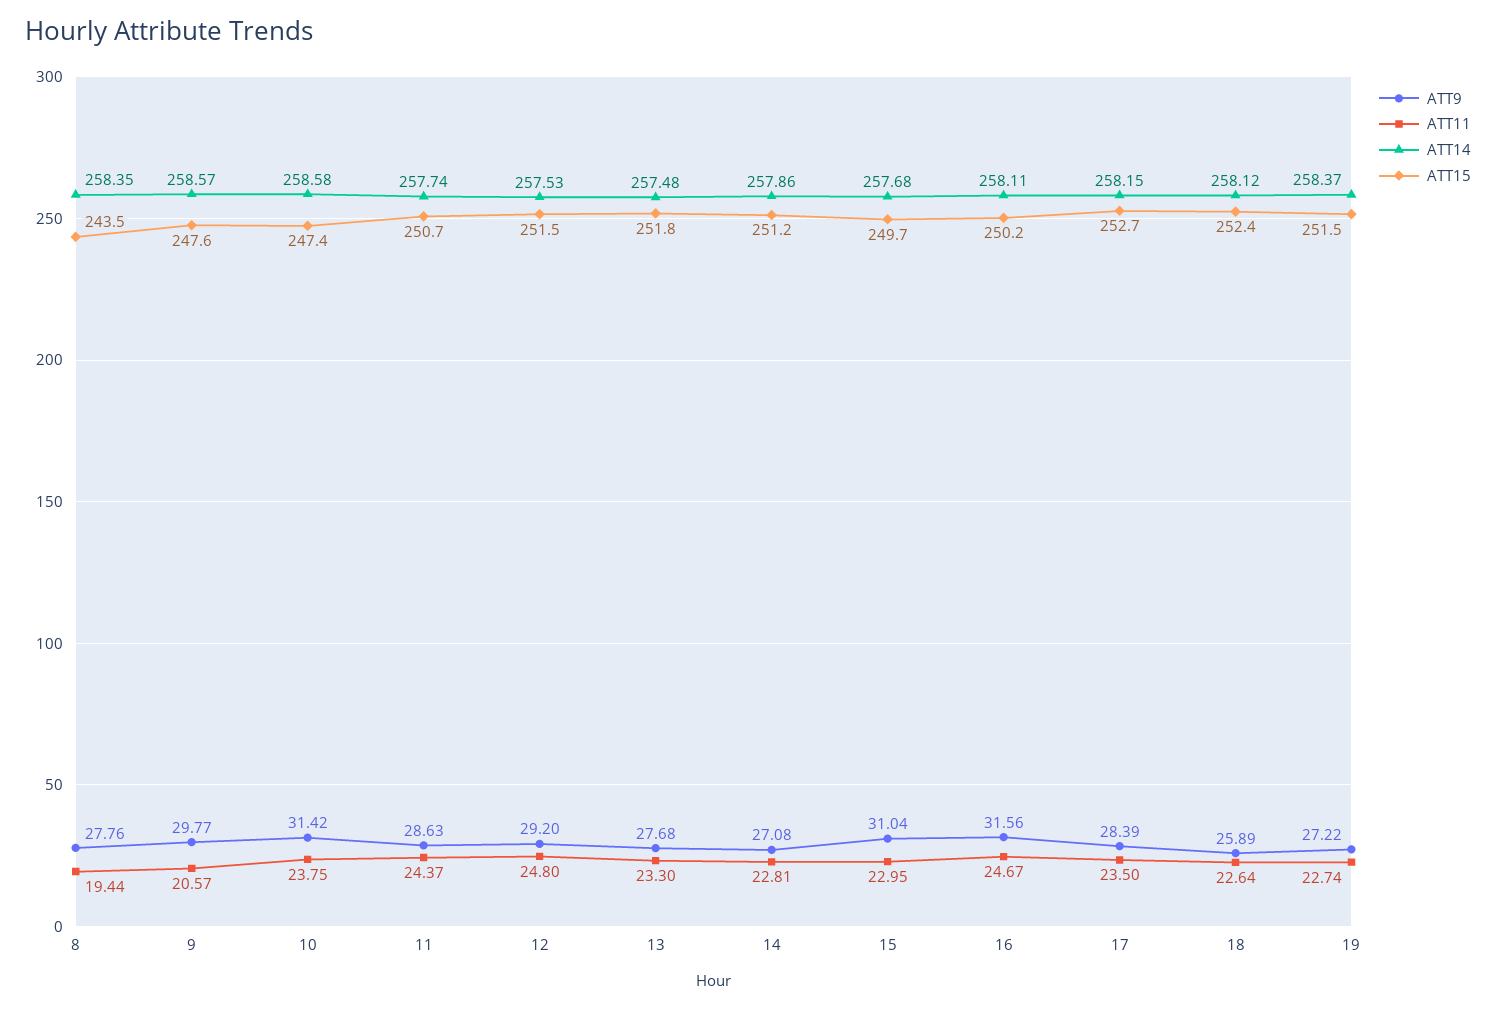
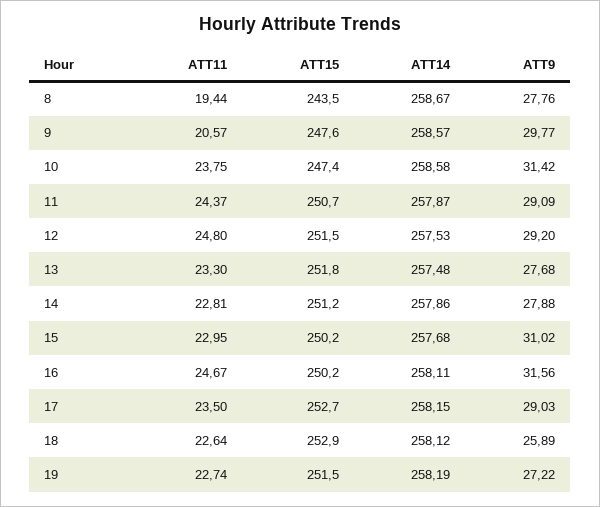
  {
    "ATT9": {
      "8": 27.76,
      "9": 29.77,
      "10": 31.42,
-     "11": 28.63,
+     "11": 29.09,
      "12": 29.2,
      "13": 27.68,
-     "14": 27.08,
+     "14": 27.88,
-     "15": 31.04,
+     "15": 31.02,
      "16": 31.56,
-     "17": 28.39,
+     "17": 29.03,
      "18": 25.89,
      "19": 27.22
    },
    "ATT11": {
      "8": 19.44,
      "9": 20.57,
      "10": 23.75,
      "11": 24.37,
      "12": 24.8,
      "13": 23.3,
      "14": 22.81,
      "15": 22.95,
      "16": 24.67,
      "17": 23.5,
      "18": 22.64,
      "19": 22.74
    },
    "ATT14": {
-     "8": 258.35,
+     "8": 258.67,
      "9": 258.57,
      "10": 258.58,
-     "11": 257.74,
+     "11": 257.87,
      "12": 257.53,
      "13": 257.48,
      "14": 257.86,
      "15": 257.68,
      "16": 258.11,
      "17": 258.15,
      "18": 258.12,
-     "19": 258.37
+     "19": 258.19
    },
    "ATT15": {
      "8": 243.5,
      "9": 247.6,
      "10": 247.4,
      "11": 250.7,
      "12": 251.5,
      "13": 251.8,
      "14": 251.2,
-     "15": 249.7,
+     "15": 250.2,
      "16": 250.2,
      "17": 252.7,
-     "18": 252.4,
+     "18": 252.9,
      "19": 251.5
    }
  }

